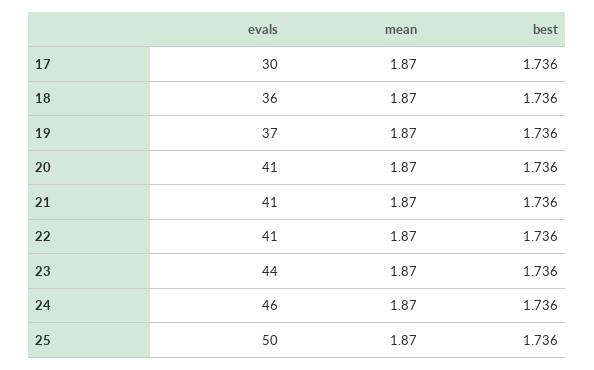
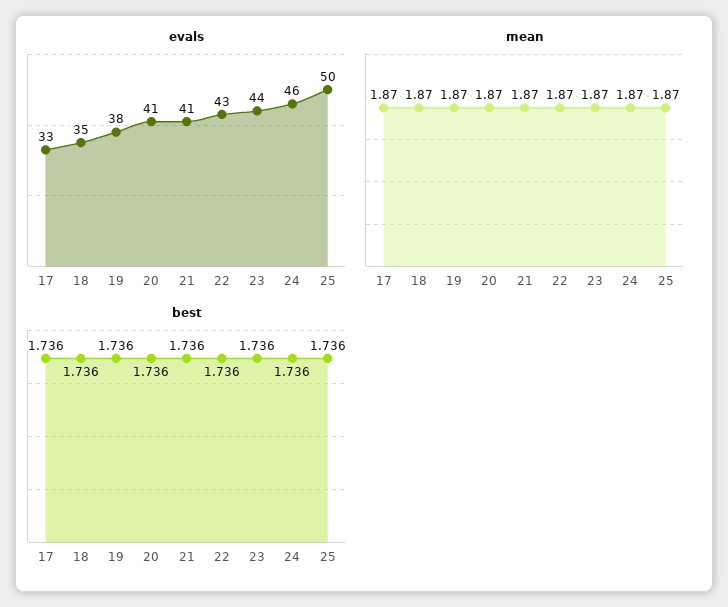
  {
    "evals": {
-     "17": 30,
+     "17": 33,
-     "18": 36,
+     "18": 35,
-     "19": 37,
+     "19": 38,
      "20": 41,
      "21": 41,
-     "22": 41,
+     "22": 43,
      "23": 44,
      "24": 46,
      "25": 50
    },
    "mean": {
      "17": 1.87,
      "18": 1.87,
      "19": 1.87,
      "20": 1.87,
      "21": 1.87,
      "22": 1.87,
      "23": 1.87,
      "24": 1.87,
      "25": 1.87
    },
    "best": {
      "17": 1.736,
      "18": 1.736,
      "19": 1.736,
      "20": 1.736,
      "21": 1.736,
      "22": 1.736,
      "23": 1.736,
      "24": 1.736,
      "25": 1.736
    }
  }

